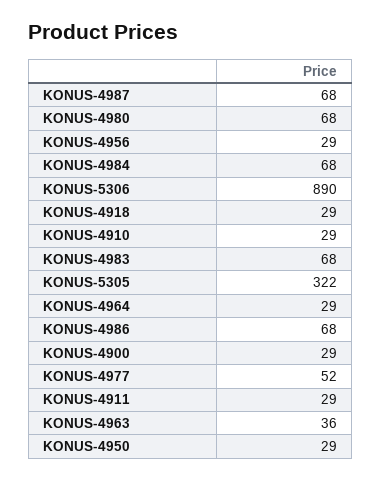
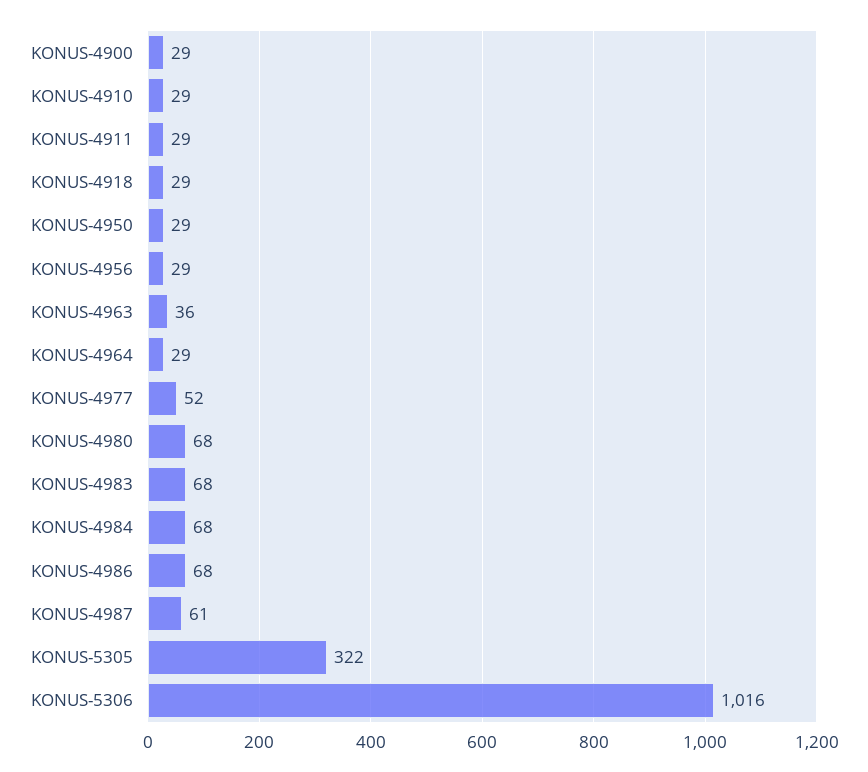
  {
-   "KONUS-4987": 68,
+   "KONUS-4987": 61,
    "KONUS-4980": 68,
    "KONUS-4956": 29,
    "KONUS-4984": 68,
-   "KONUS-5306": 890,
+   "KONUS-5306": 1016,
    "KONUS-4918": 29,
    "KONUS-4910": 29,
    "KONUS-4983": 68,
    "KONUS-5305": 322,
    "KONUS-4964": 29,
    "KONUS-4986": 68,
    "KONUS-4900": 29,
    "KONUS-4977": 52,
    "KONUS-4911": 29,
    "KONUS-4963": 36,
    "KONUS-4950": 29
  }

